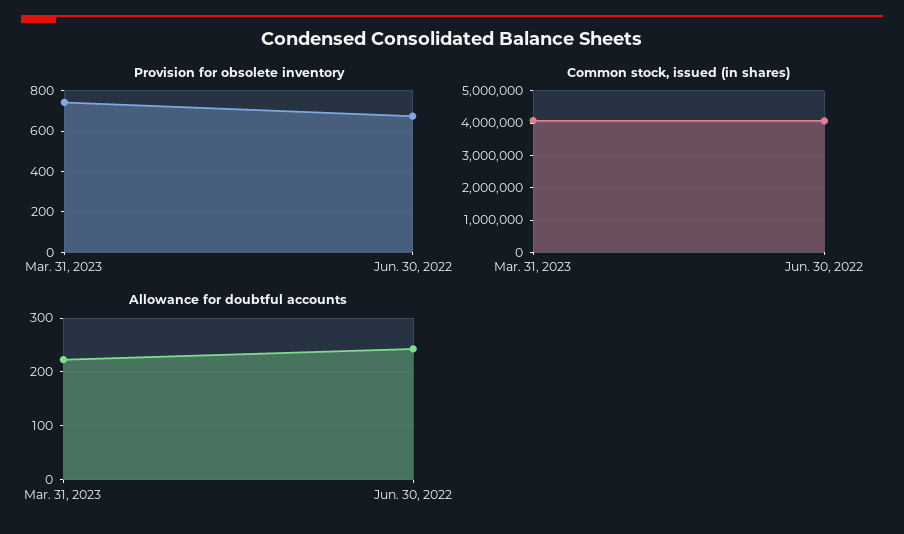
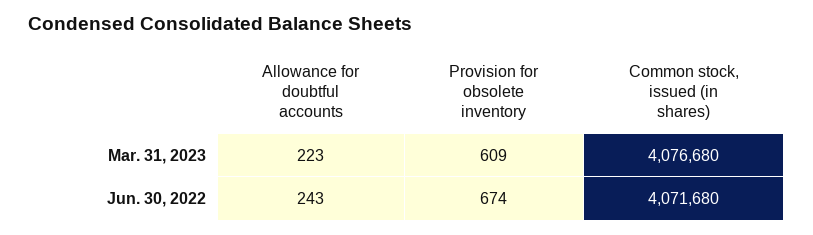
  {
    "Provision for obsolete inventory": {
-     "Mar. 31, 2023": 750,
+     "Mar. 31, 2023": 609,
      "Jun. 30, 2022": 674
    },
    "Common stock, issued (in shares)": {
      "Mar. 31, 2023": 4076680,
      "Jun. 30, 2022": 4071680
    },
    "Allowance for doubtful accounts": {
      "Mar. 31, 2023": 223,
      "Jun. 30, 2022": 243
    }
  }

